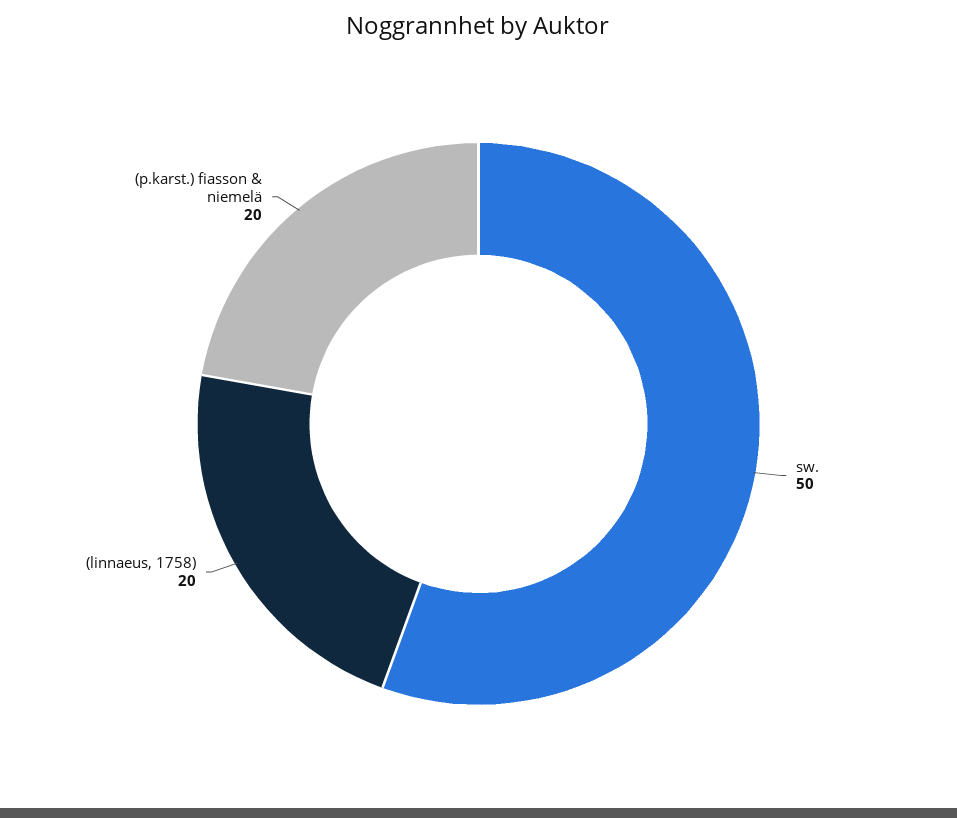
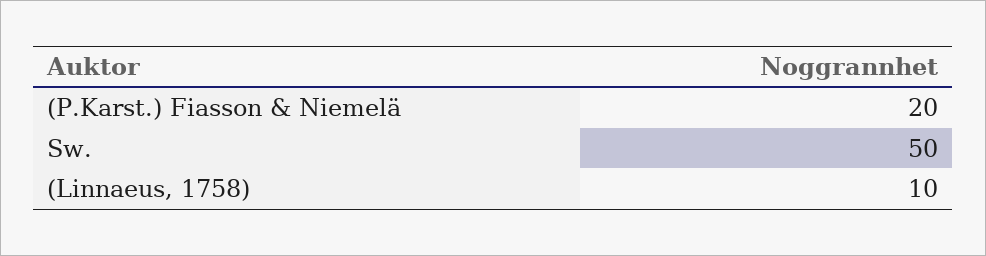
  {
    "sw.": 50,
-   "(linnaeus, 1758)": 20,
+   "(linnaeus, 1758)": 10,
    "(p.karst.) fiasson & niemelä": 20
  }

